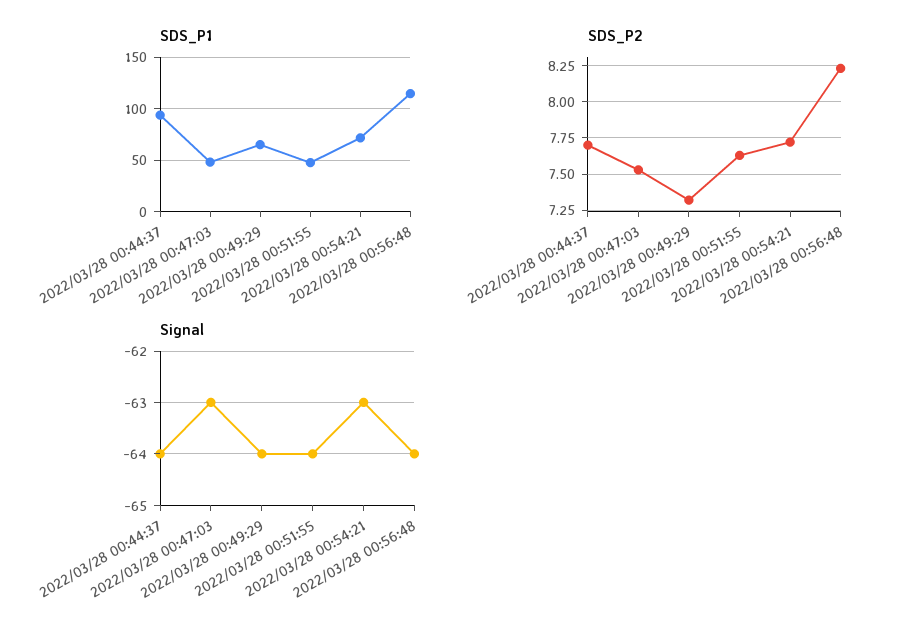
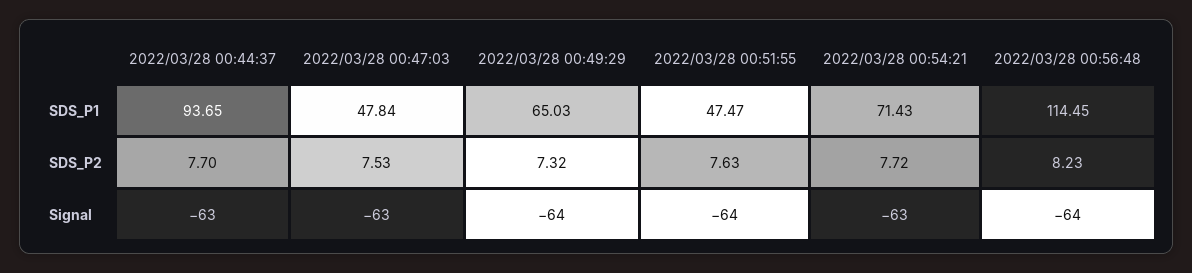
  {
    "SDS_P1": {
      "2022/03/28 00:44:37": 93.65,
      "2022/03/28 00:47:03": 47.84,
      "2022/03/28 00:49:29": 65.03,
      "2022/03/28 00:51:55": 47.47,
      "2022/03/28 00:54:21": 71.43,
      "2022/03/28 00:56:48": 114.45
    },
    "SDS_P2": {
      "2022/03/28 00:44:37": 7.7,
      "2022/03/28 00:47:03": 7.53,
      "2022/03/28 00:49:29": 7.32,
      "2022/03/28 00:51:55": 7.63,
      "2022/03/28 00:54:21": 7.72,
      "2022/03/28 00:56:48": 8.23
    },
    "Signal": {
-     "2022/03/28 00:44:37": -64,
+     "2022/03/28 00:44:37": -63,
      "2022/03/28 00:47:03": -63,
      "2022/03/28 00:49:29": -64,
      "2022/03/28 00:51:55": -64,
      "2022/03/28 00:54:21": -63,
      "2022/03/28 00:56:48": -64
    }
  }

